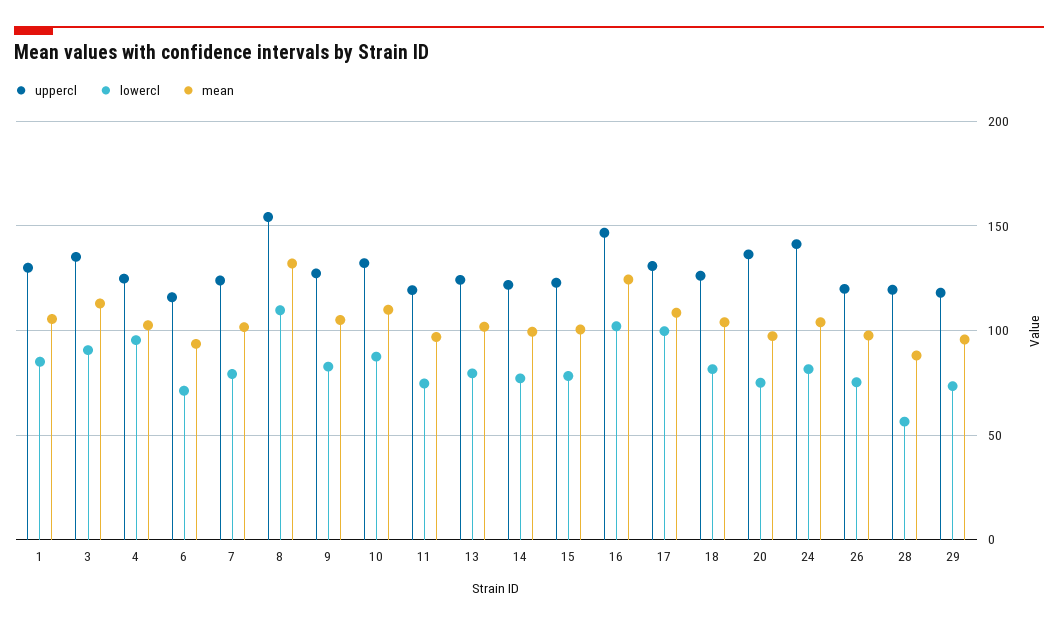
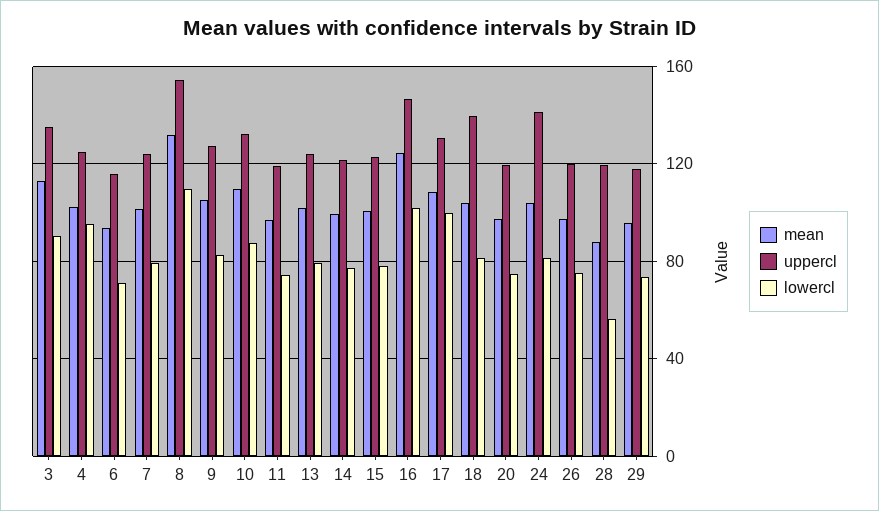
  {
    "uppercl": {
-     "1": 130,
      "3": 135,
      "4": 125,
      "6": 115,
      "7": 125,
      "8": 155,
      "9": 125,
      "10": 130,
      "11": 120,
      "13": 125,
      "14": 120,
      "15": 125,
      "16": 145,
      "17": 130,
-     "18": 125,
+     "18": 140,
-     "20": 135,
+     "20": 120,
      "24": 140,
      "26": 120,
      "28": 120,
      "29": 120
    },
    "lowercl": {
-     "1": 85,
      "3": 90,
      "4": 95,
      "6": 70,
      "7": 80,
      "8": 110,
      "9": 85,
      "10": 90,
      "11": 75,
      "13": 80,
      "14": 75,
      "15": 80,
      "16": 100,
      "17": 100,
      "18": 80,
      "20": 75,
      "24": 80,
      "26": 75,
      "28": 55,
      "29": 75
    },
    "mean": {
-     "1": 105,
      "3": 115,
      "4": 105,
      "6": 95,
      "7": 100,
      "8": 130,
      "9": 105,
      "10": 110,
      "11": 95,
      "13": 100,
      "14": 100,
      "15": 100,
      "16": 125,
      "17": 110,
      "18": 105,
      "20": 95,
      "24": 105,
      "26": 100,
      "28": 90,
      "29": 95
    }
  }

